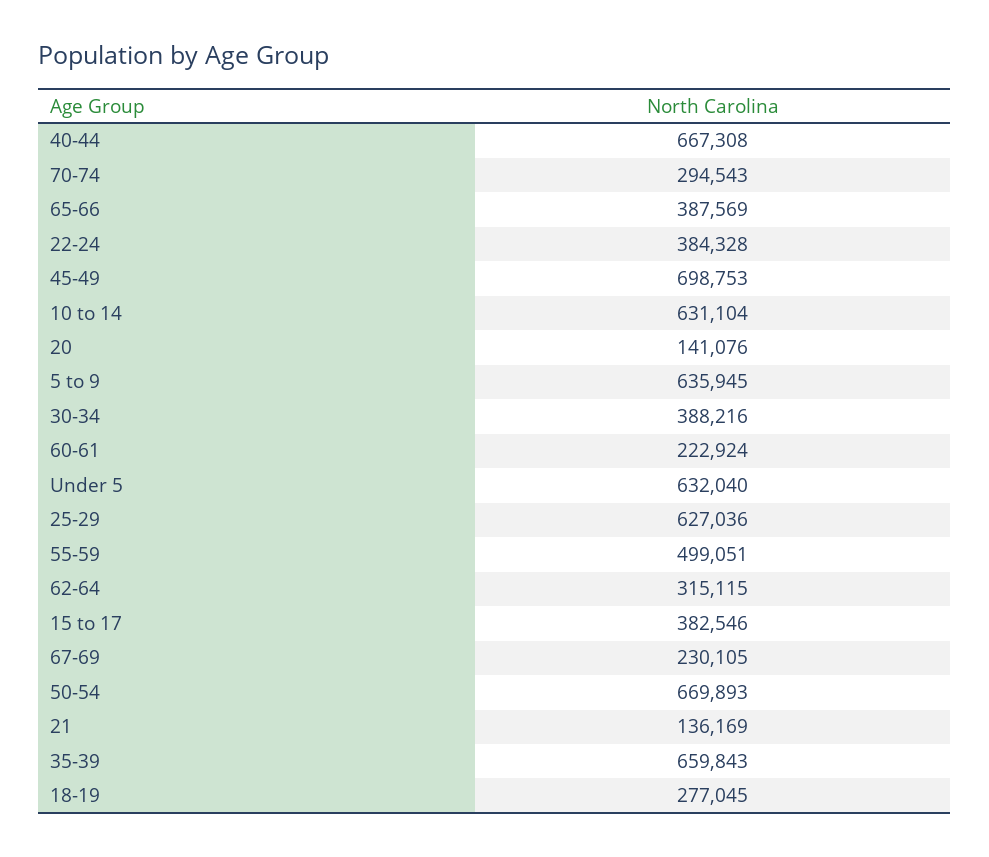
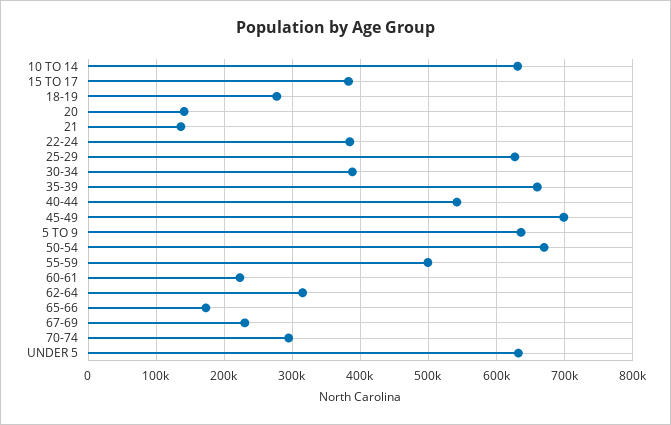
  {
-   "40-44": 667308,
+   "40-44": 540000,
    "70-74": 294543,
-   "65-66": 387569,
+   "65-66": 170000,
    "22-24": 384328,
    "45-49": 698753,
    "10 to 14": 631104,
    "20": 141076,
    "5 to 9": 635945,
    "30-34": 388216,
    "60-61": 222924,
    "Under 5": 632040,
    "25-29": 627036,
    "55-59": 499051,
    "62-64": 315115,
    "15 to 17": 382546,
    "67-69": 230105,
    "50-54": 669893,
    "21": 136169,
    "35-39": 659843,
    "18-19": 277045
  }

